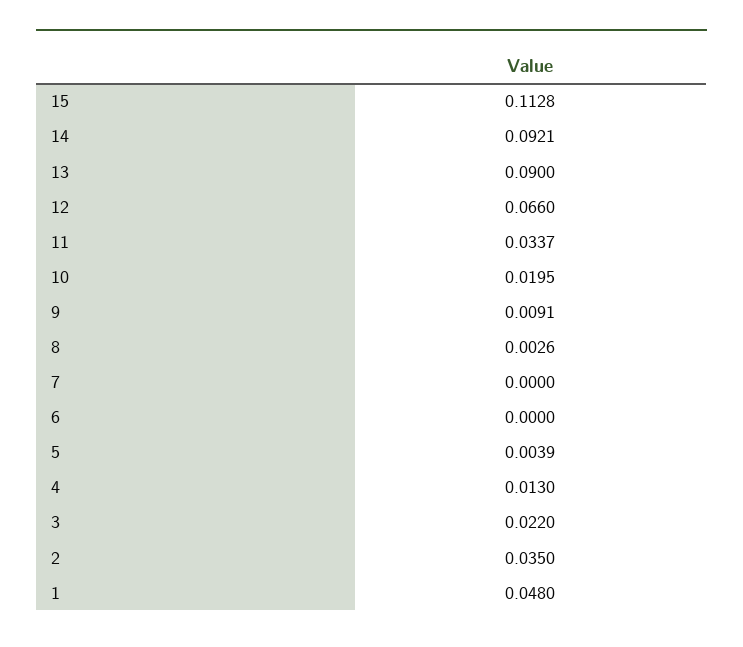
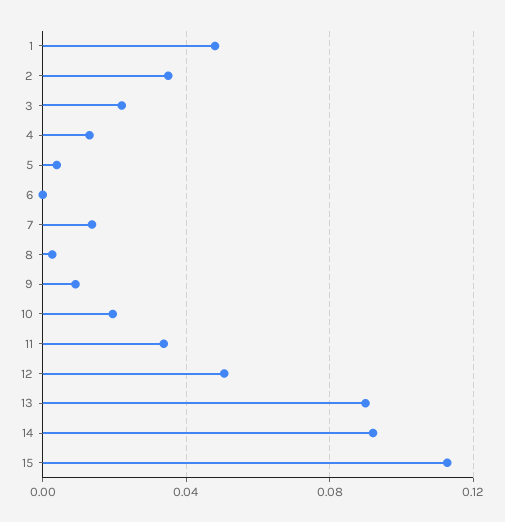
  {
    "15": 0.1128,
    "14": 0.0921,
    "13": 0.09,
-   "12": 0.066,
+   "12": 0.05,
    "11": 0.0337,
    "10": 0.0195,
    "9": 0.0091,
    "8": 0.0026,
-   "7": 0,
+   "7": 0.015,
    "6": 0,
    "5": 0.0039,
    "4": 0.013,
    "3": 0.022,
    "2": 0.035,
    "1": 0.048
  }

